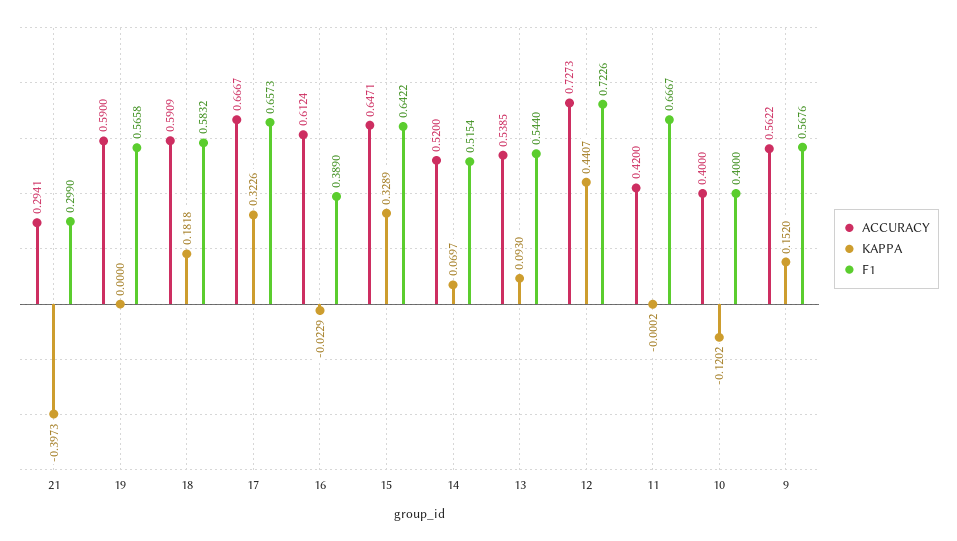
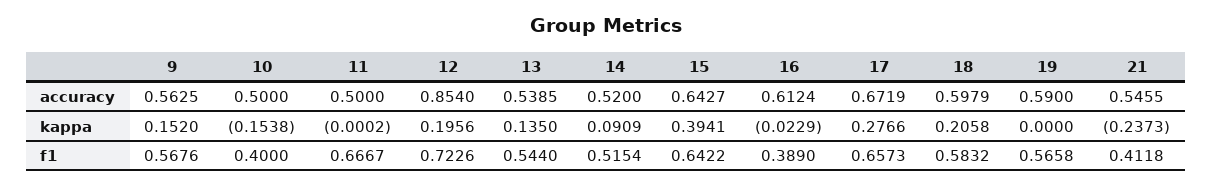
  {
    "ACCURACY": {
-     "21": 0.2941,
+     "21": 0.5455,
      "19": 0.59,
-     "18": 0.5909,
+     "18": 0.5979,
-     "17": 0.6667,
+     "17": 0.6719,
      "16": 0.6124,
-     "15": 0.6471,
+     "15": 0.6427,
      "14": 0.52,
      "13": 0.5385,
-     "12": 0.7273,
+     "12": 0.854,
-     "11": 0.42,
+     "11": 0.5,
-     "10": 0.4,
+     "10": 0.5,
-     "9": 0.5622
+     "9": 0.5625
    },
    "KAPPA": {
-     "21": -0.3973,
+     "21": -0.2373,
      "19": 0,
-     "18": 0.1818,
+     "18": 0.2058,
-     "17": 0.3226,
+     "17": 0.2766,
      "16": -0.0229,
-     "15": 0.3289,
+     "15": 0.3941,
-     "14": 0.0697,
+     "14": 0.0909,
-     "13": 0.093,
+     "13": 0.135,
-     "12": 0.4407,
+     "12": 0.1956,
      "11": -0.0002,
-     "10": -0.1202,
+     "10": -0.1538,
      "9": 0.152
    },
    "F1": {
-     "21": 0.299,
+     "21": 0.4118,
      "19": 0.5658,
      "18": 0.5832,
      "17": 0.6573,
      "16": 0.389,
      "15": 0.6422,
      "14": 0.5154,
      "13": 0.544,
      "12": 0.7226,
      "11": 0.6667,
      "10": 0.4,
      "9": 0.5676
    }
  }

